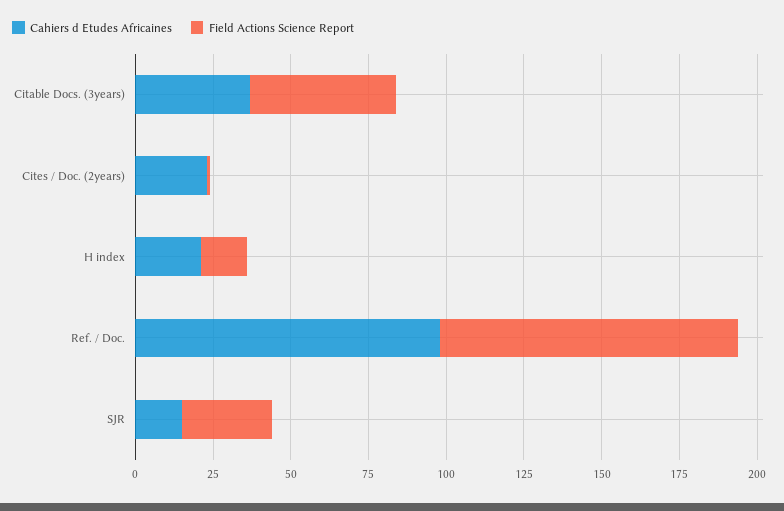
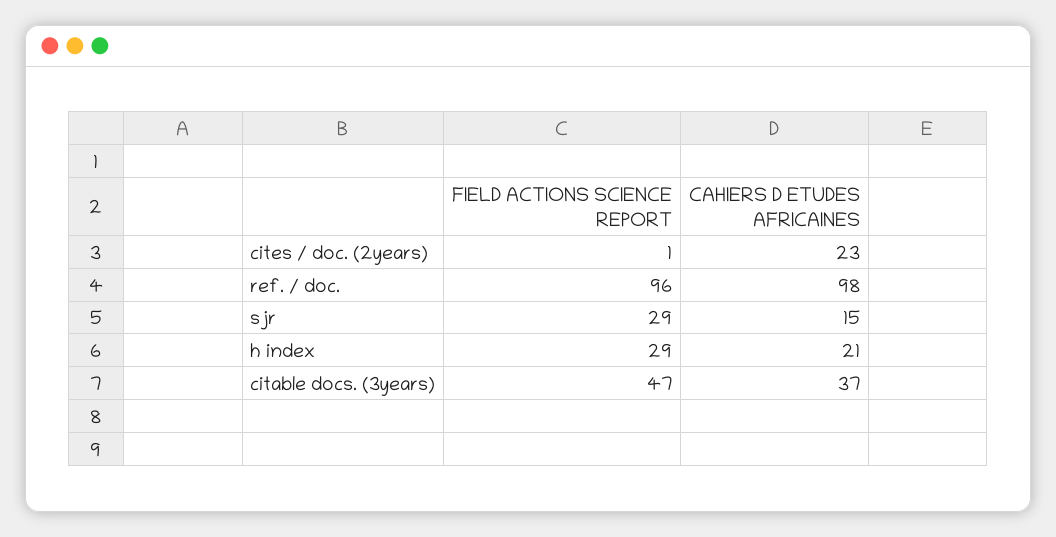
  {
    "Cahiers d Etudes Africaines": {
      "Citable Docs. (3years)": 37,
      "Cites / Doc. (2years)": 23,
      "H index": 21,
      "Ref. / Doc.": 98,
      "SJR": 15
    },
    "Field Actions Science Report": {
      "Citable Docs. (3years)": 47,
      "Cites / Doc. (2years)": 1,
-     "H index": 15,
+     "H index": 29,
      "Ref. / Doc.": 96,
      "SJR": 29
    }
  }

